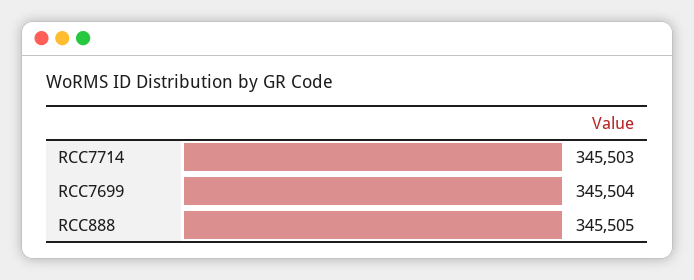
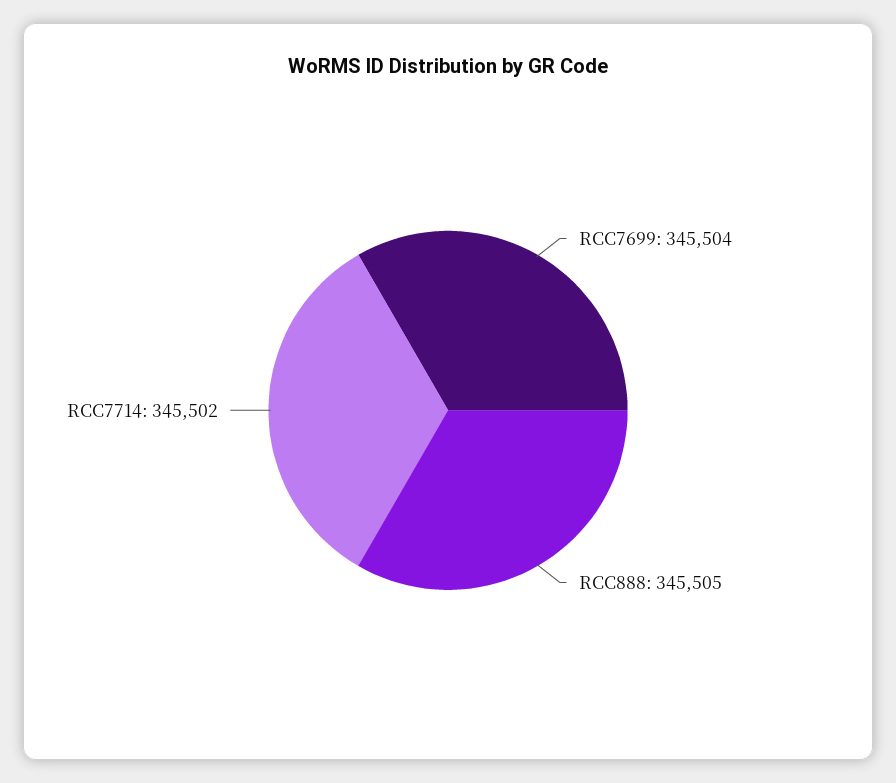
  {
-   "RCC7714": 345503,
+   "RCC7714": 345502,
    "RCC7699": 345504,
    "RCC888": 345505
  }

